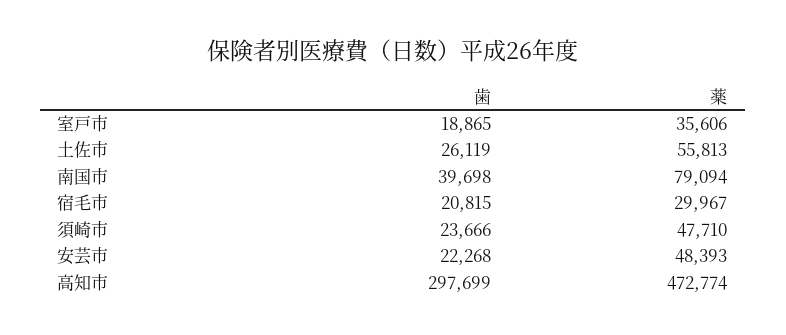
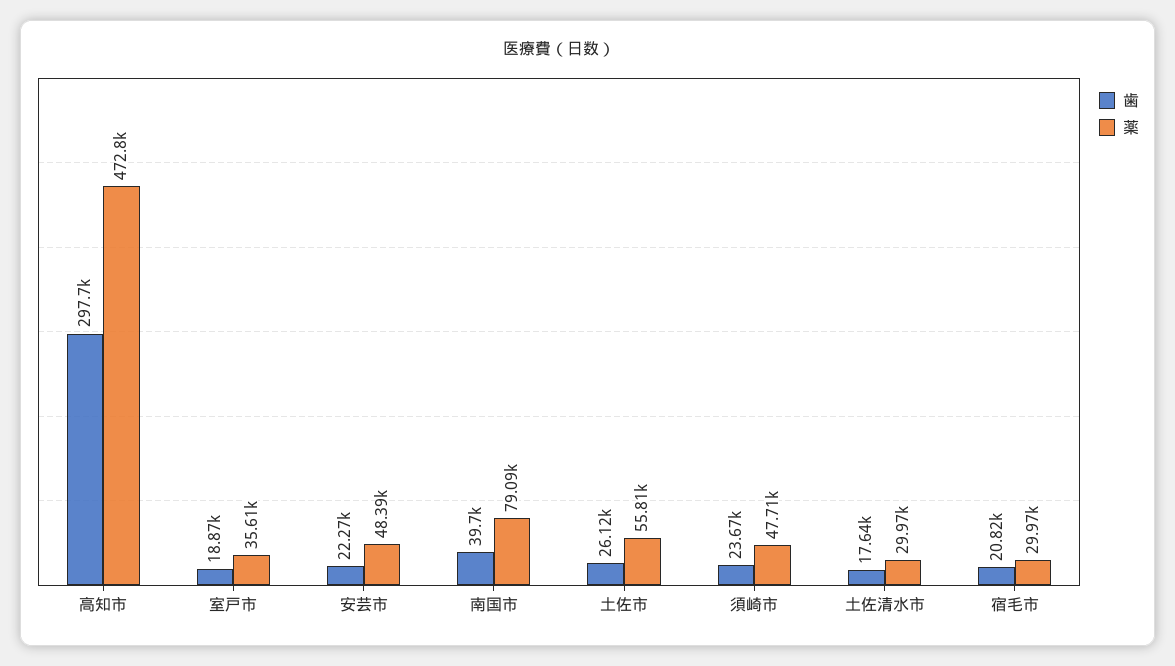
  {
    "歯": {
      "室戸市": 18865,
      "土佐市": 26119,
      "南国市": 39698,
      "宿毛市": 20815,
      "須崎市": 23666,
      "安芸市": 22268,
-     "高知市": 297699
+     "高知市": 297699,
+     "土佐清水市": 17640
    },
    "薬": {
      "室戸市": 35606,
      "土佐市": 55813,
      "南国市": 79094,
      "宿毛市": 29967,
      "須崎市": 47710,
      "安芸市": 48393,
-     "高知市": 472774
+     "高知市": 472774,
+     "土佐清水市": 29970
    }
  }

